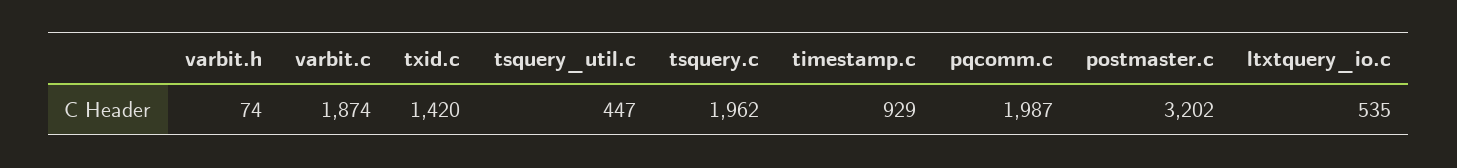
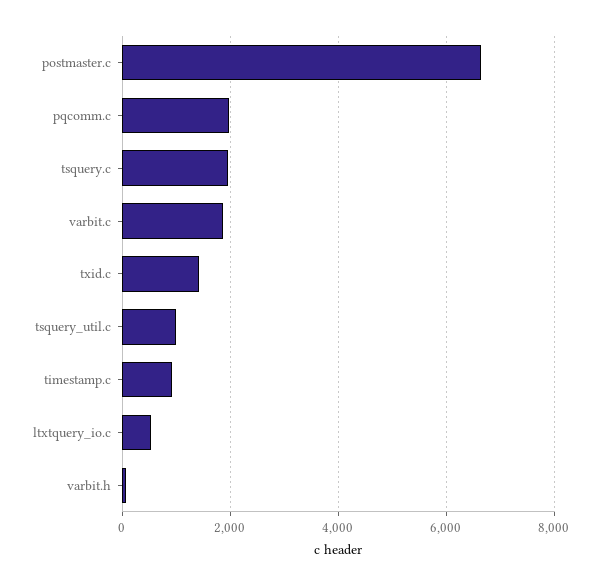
  {
    "varbit.h": 74,
    "varbit.c": 1874,
    "txid.c": 1420,
-   "tsquery_util.c": 447,
+   "tsquery_util.c": 1000,
    "tsquery.c": 1962,
    "timestamp.c": 929,
    "pqcomm.c": 1987,
-   "postmaster.c": 3202,
+   "postmaster.c": 6600,
    "ltxtquery_io.c": 535
  }

